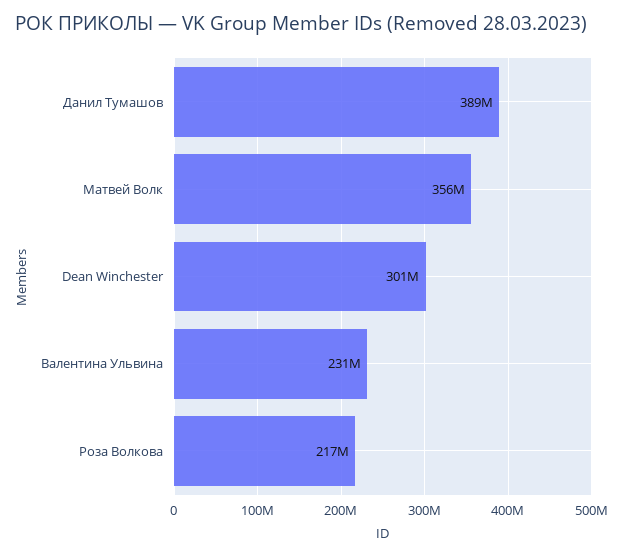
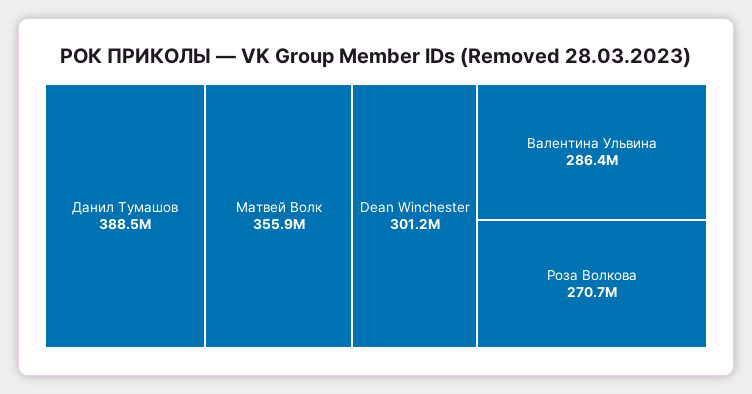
  {
    "Данил Тумашов": 388500000,
    "Матвей Волк": 355900000,
    "Dean Winchester": 301200000,
-   "Валентина Ульвина": 231000000,
+   "Валентина Ульвина": 286400000,
-   "Роза Волкова": 217000000
+   "Роза Волкова": 270700000
  }

